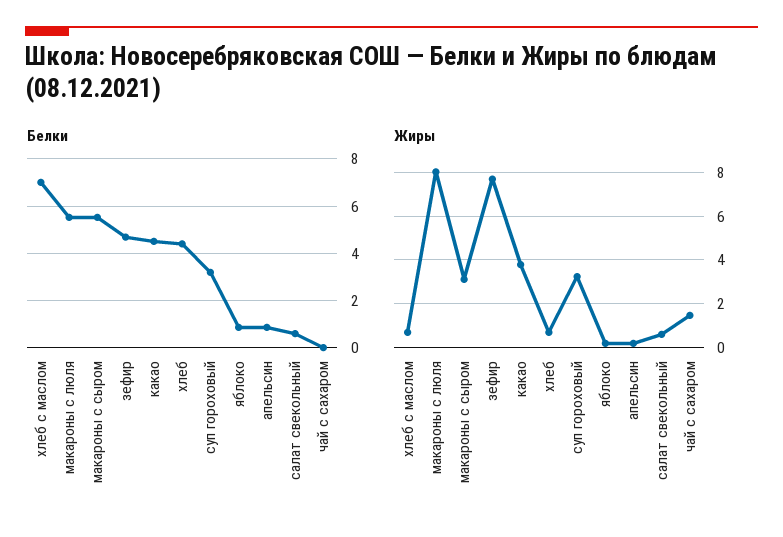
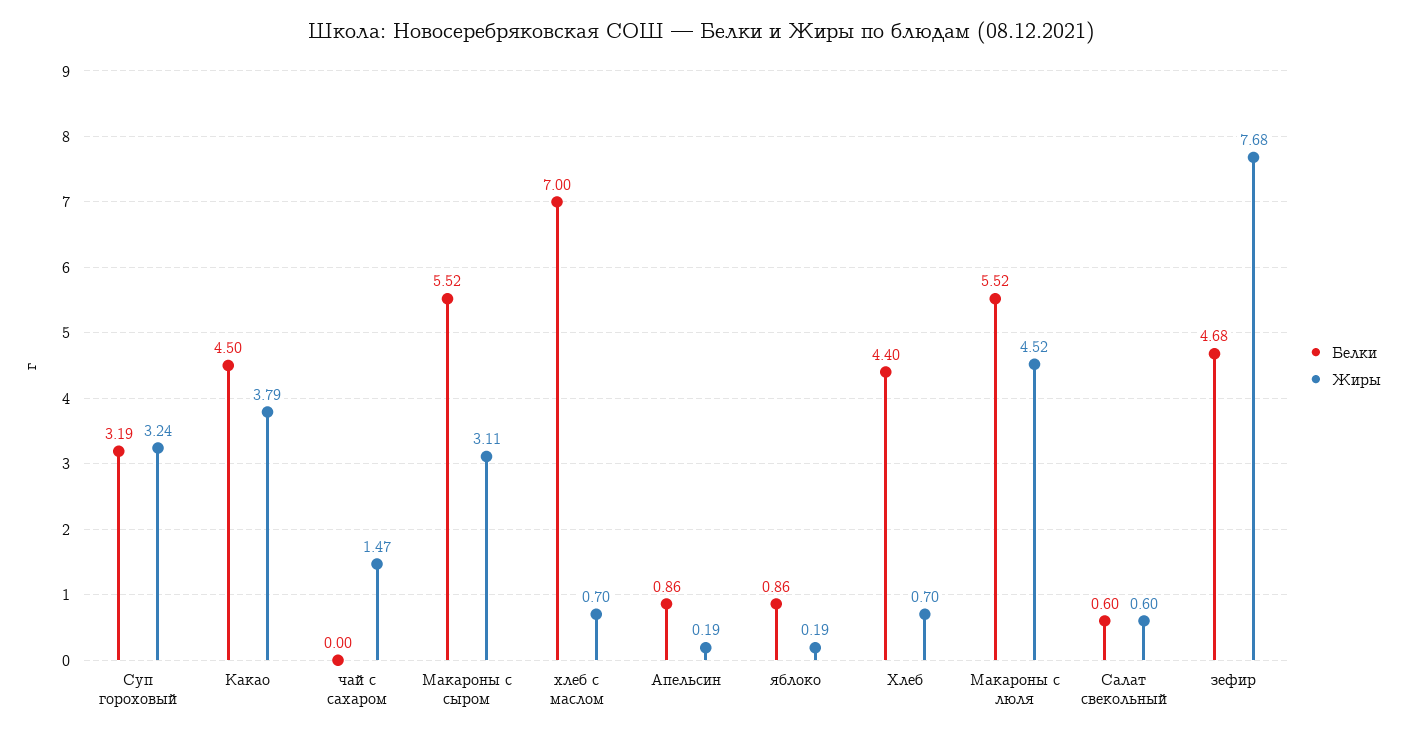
  {
    "Белки": {
      "хлеб с маслом": 7,
      "макароны с люля": 5.52,
      "макароны с сыром": 5.52,
      "зефир": 4.68,
      "какао": 4.5,
      "хлеб": 4.4,
      "суп гороховый": 3.19,
      "яблоко": 0.86,
      "апельсин": 0.86,
      "салат свекольный": 0.6,
      "чай с сахаром": 0
    },
    "Жиры": {
      "хлеб с маслом": 0.7,
-     "макароны с люля": 8,
+     "макароны с люля": 4.52,
      "макароны с сыром": 3.11,
      "зефир": 7.68,
      "какао": 3.79,
      "хлеб": 0.7,
      "суп гороховый": 3.24,
      "яблоко": 0.19,
      "апельсин": 0.19,
      "салат свекольный": 0.6,
      "чай с сахаром": 1.47
    }
  }

